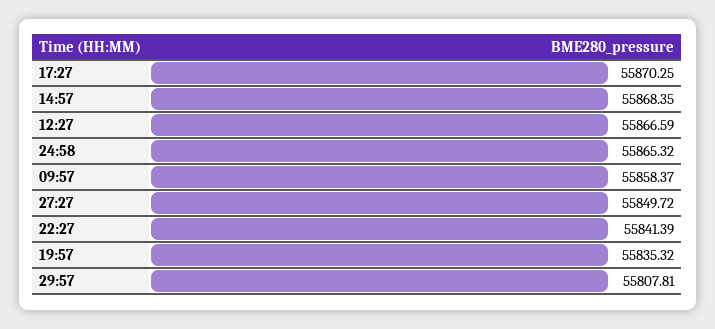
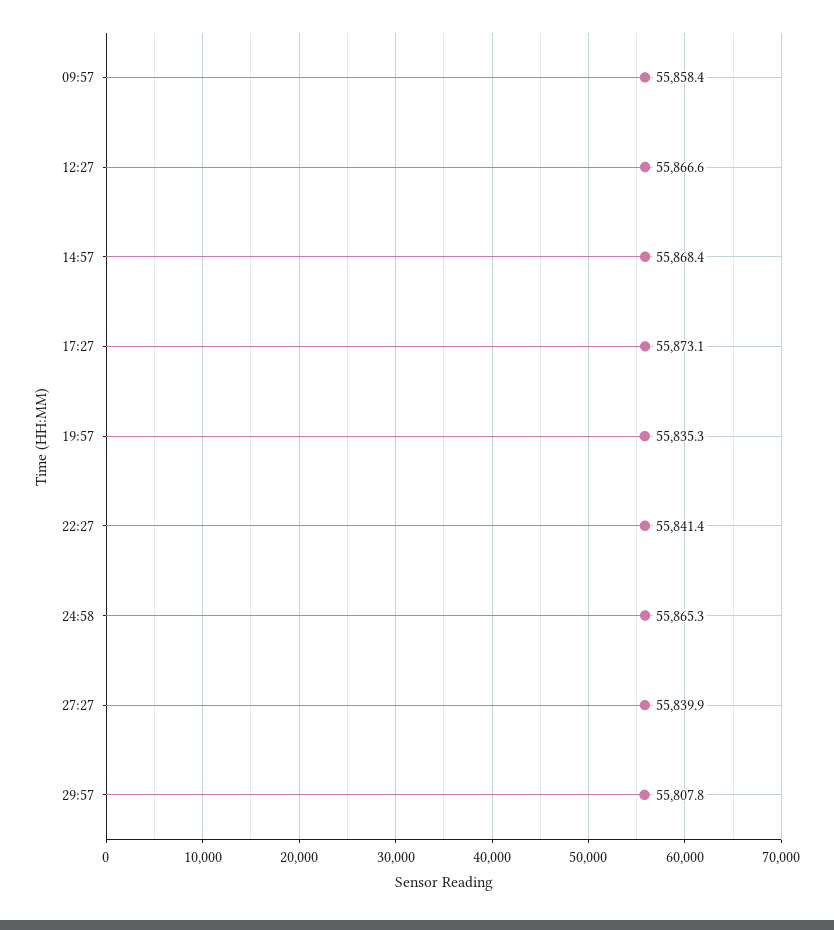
  {
-   "17:27": 55870.25,
+   "17:27": 55873.1,
    "14:57": 55868.35,
    "12:27": 55866.59,
    "24:58": 55865.32,
    "09:57": 55858.37,
-   "27:27": 55849.72,
+   "27:27": 55839.9,
    "22:27": 55841.39,
    "19:57": 55835.32,
    "29:57": 55807.81
  }

